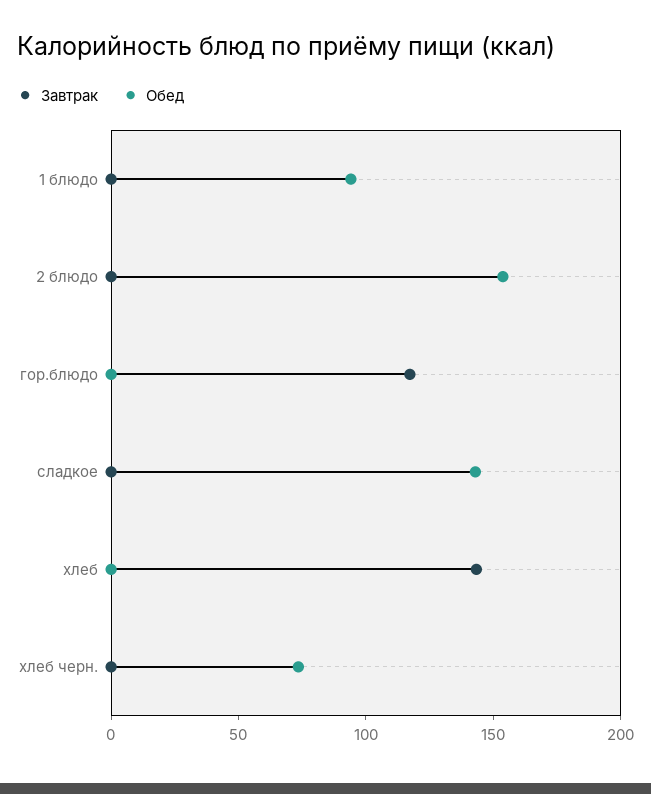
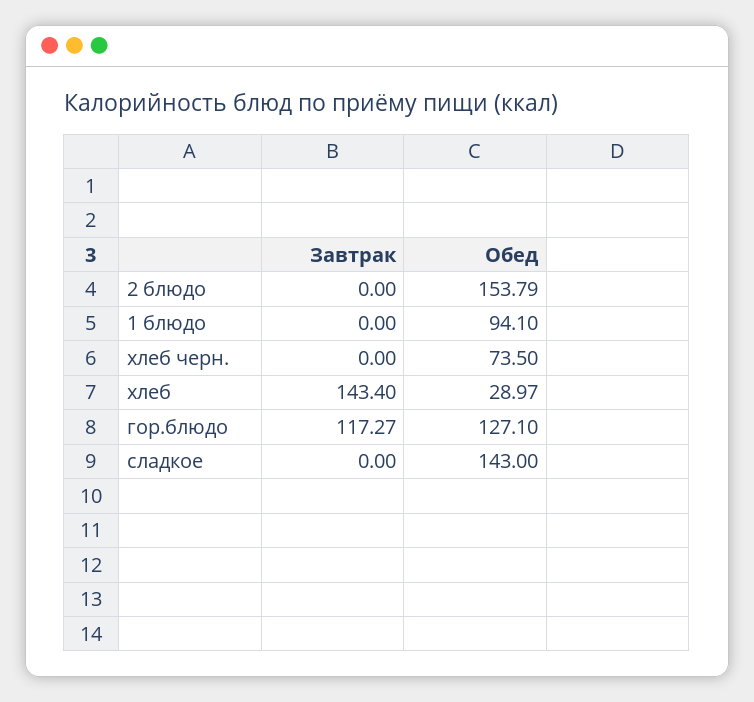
  {
    "Завтрак": {
      "1 блюдо": 0,
      "2 блюдо": 0,
      "гор.блюдо": 117.27,
      "сладкое": 0,
      "хлеб": 143.4,
      "хлеб черн.": 0
    },
    "Обед": {
      "1 блюдо": 94.1,
      "2 блюдо": 153.79,
-     "гор.блюдо": 0,
+     "гор.блюдо": 127.1,
      "сладкое": 143,
-     "хлеб": 0,
+     "хлеб": 28.97,
      "хлеб черн.": 73.5
    }
  }

